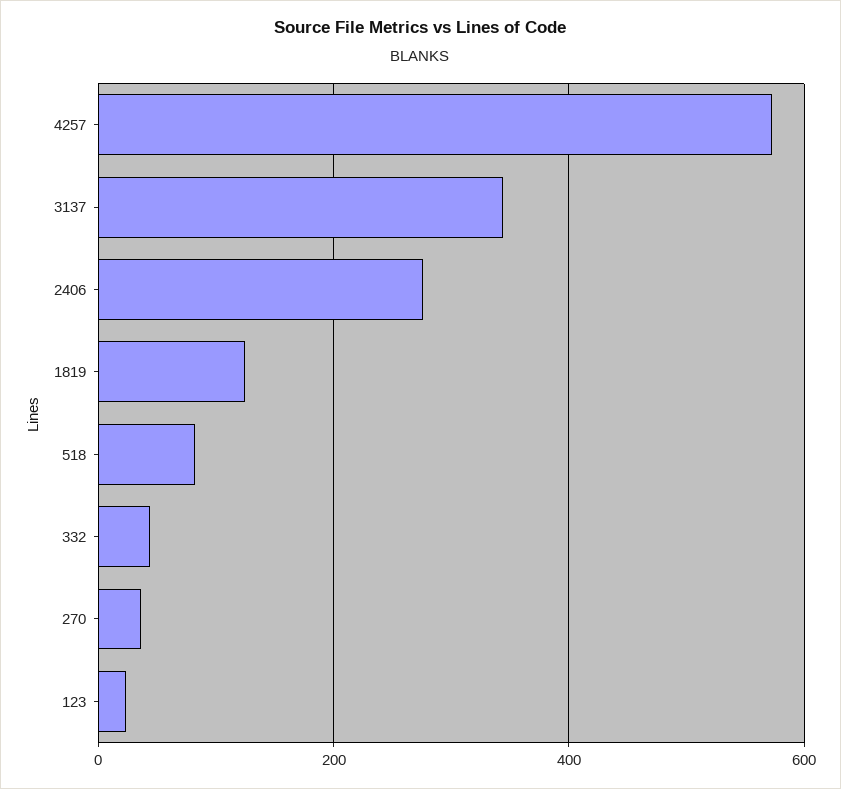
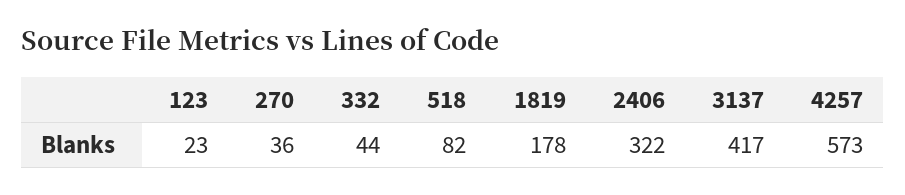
  {
    "4257": 573,
-   "3137": 340,
+   "3137": 417,
-   "2406": 280,
+   "2406": 322,
-   "1819": 120,
+   "1819": 178,
    "518": 82,
    "332": 44,
    "270": 36,
    "123": 23
  }

